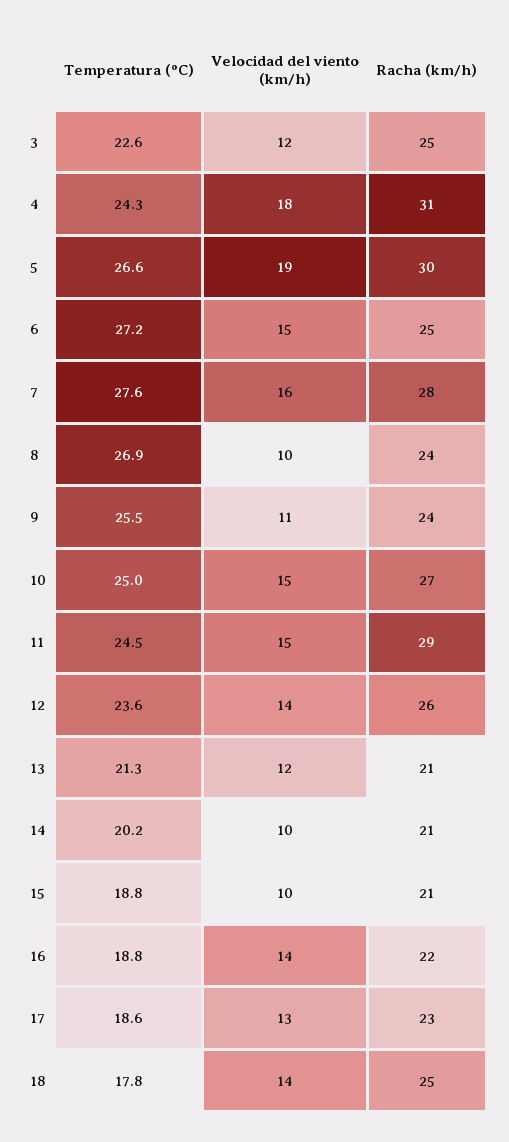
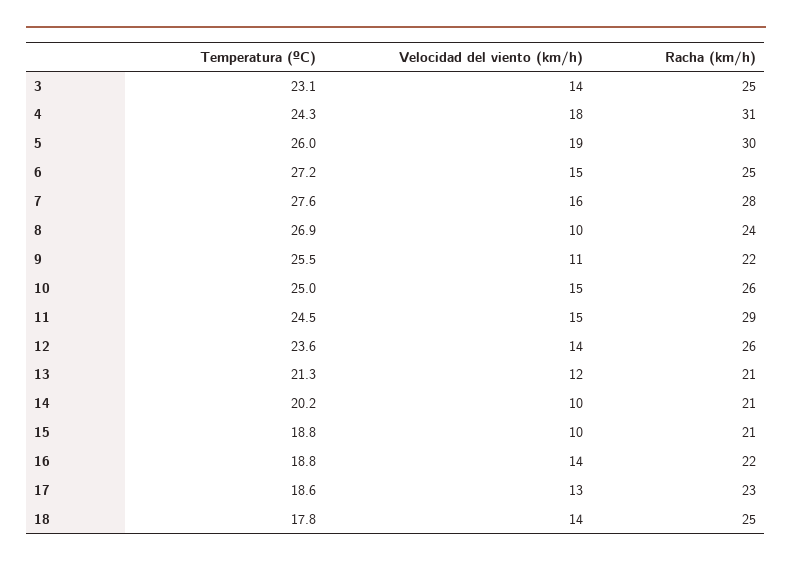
  {
    "Temperatura (ºC)": {
-     "3": 22.6,
+     "3": 23.1,
      "4": 24.3,
-     "5": 26.6,
+     "5": 26,
      "6": 27.2,
      "7": 27.6,
      "8": 26.9,
      "9": 25.5,
      "10": 25,
      "11": 24.5,
      "12": 23.6,
      "13": 21.3,
      "14": 20.2,
      "15": 18.8,
      "16": 18.8,
      "17": 18.6,
      "18": 17.8
    },
    "Velocidad del viento (km/h)": {
-     "3": 12,
+     "3": 14,
      "4": 18,
      "5": 19,
      "6": 15,
      "7": 16,
      "8": 10,
      "9": 11,
      "10": 15,
      "11": 15,
      "12": 14,
      "13": 12,
      "14": 10,
      "15": 10,
      "16": 14,
      "17": 13,
      "18": 14
    },
    "Racha (km/h)": {
      "3": 25,
      "4": 31,
      "5": 30,
      "6": 25,
      "7": 28,
      "8": 24,
-     "9": 24,
+     "9": 22,
-     "10": 27,
+     "10": 26,
      "11": 29,
      "12": 26,
      "13": 21,
      "14": 21,
      "15": 21,
      "16": 22,
      "17": 23,
      "18": 25
    }
  }

